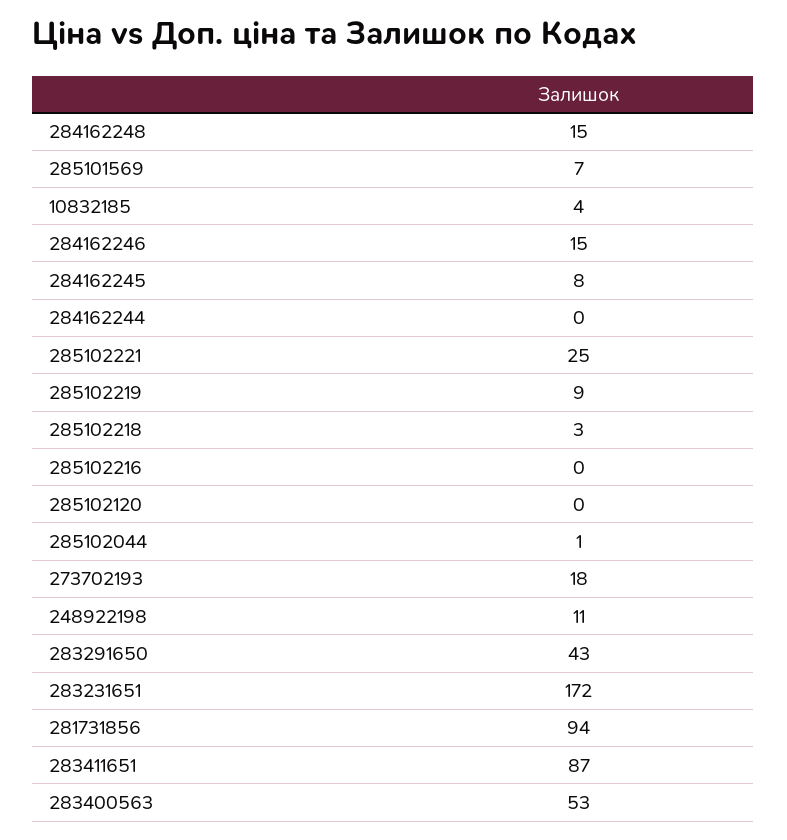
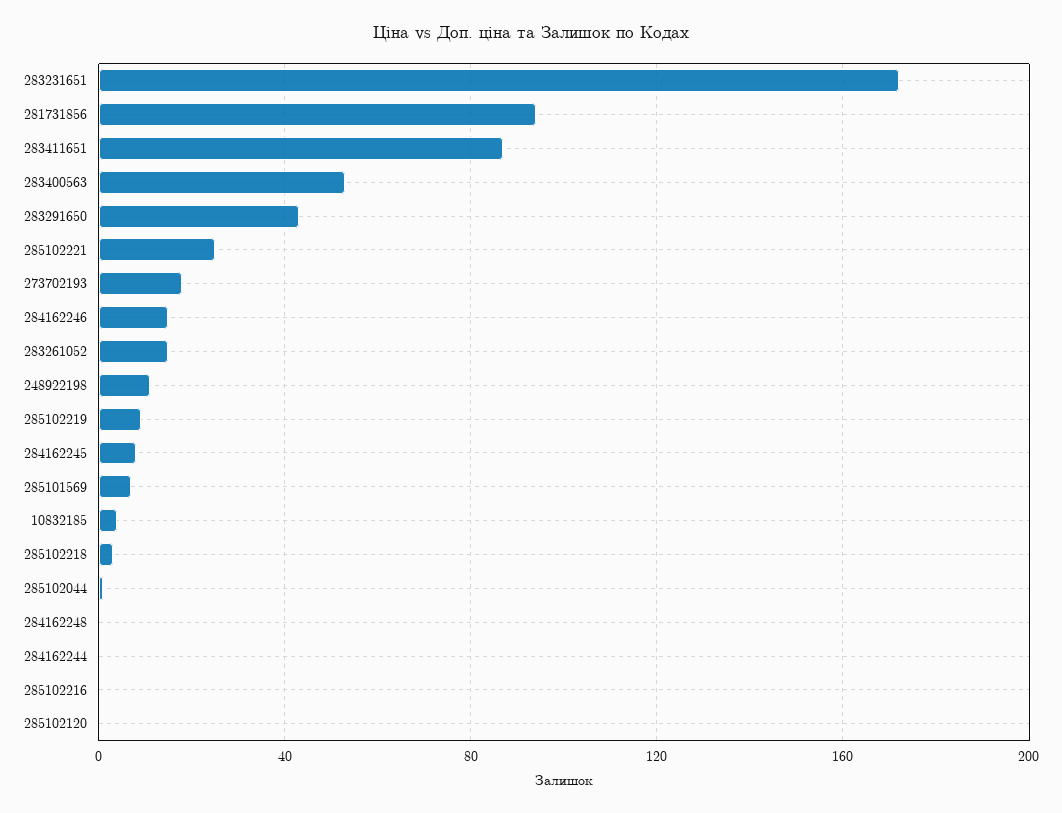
  {
-   "284162248": 15,
+   "284162248": 0,
    "285101569": 7,
    "10832185": 4,
    "284162246": 15,
    "284162245": 8,
    "284162244": 0,
    "285102221": 25,
    "285102219": 9,
    "285102218": 3,
    "285102216": 0,
    "285102120": 0,
    "285102044": 1,
    "273702193": 18,
    "248922198": 11,
    "283291650": 43,
    "283231651": 172,
    "281731856": 94,
    "283411651": 87,
-   "283400563": 53
+   "283400563": 53,
+   "283261052": 15
  }

